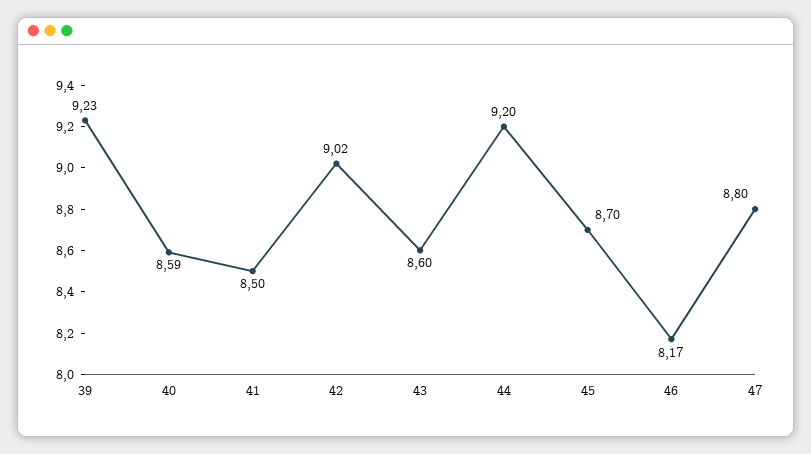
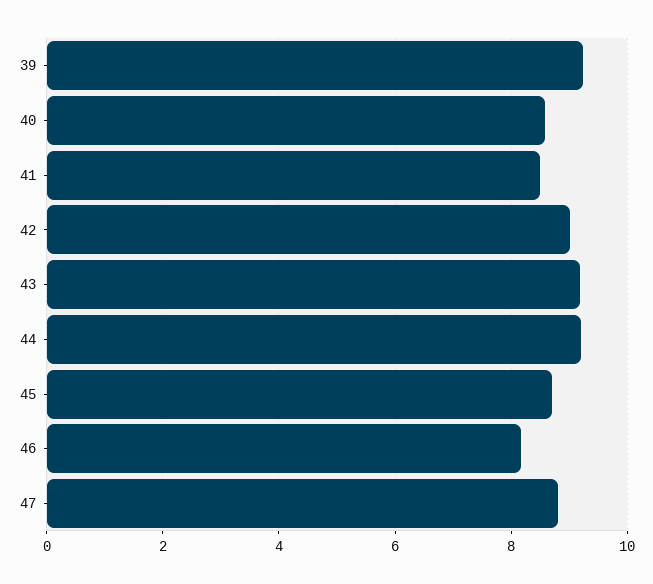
  {
    "39": 9.23,
    "40": 8.59,
    "41": 8.5,
    "42": 9.02,
-   "43": 8.6,
+   "43": 9.2,
    "44": 9.2,
    "45": 8.7,
    "46": 8.17,
    "47": 8.8
  }

